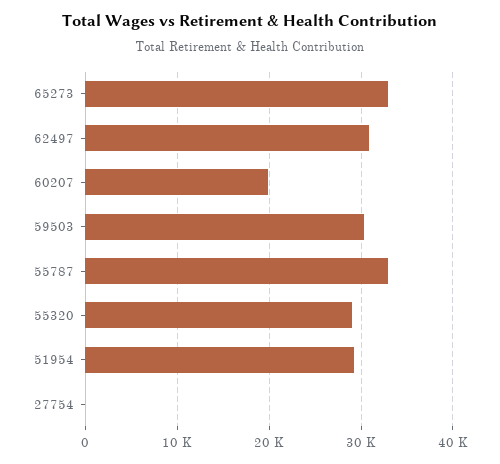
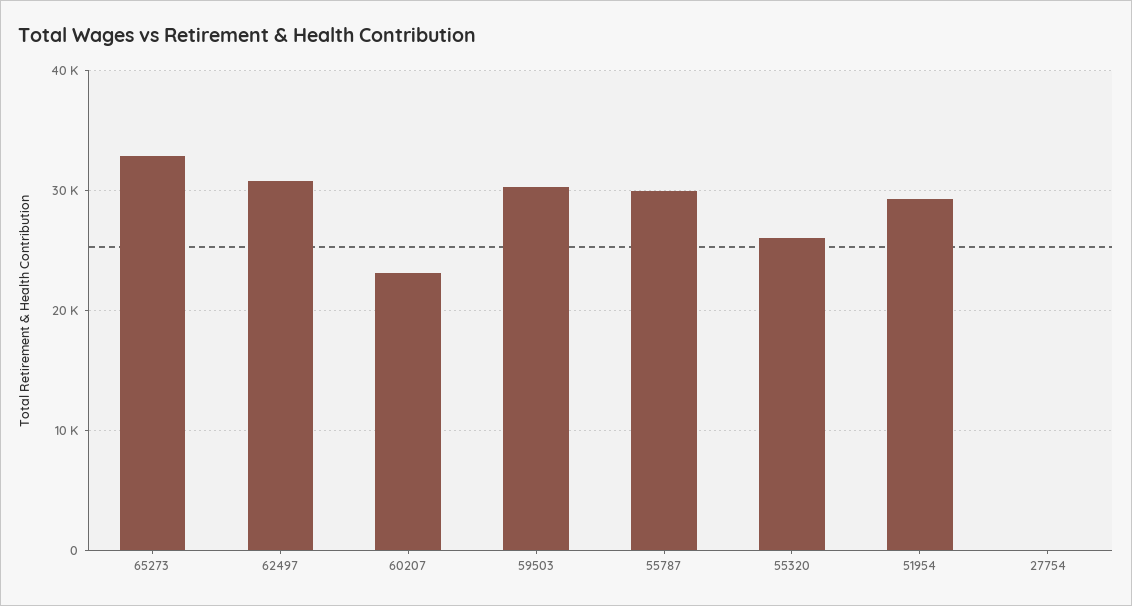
  {
    "65273": 33000,
    "62497": 31000,
-   "60207": 20000,
+   "60207": 23000,
    "59503": 30000,
-   "55787": 33000,
+   "55787": 30000,
-   "55320": 29000,
+   "55320": 26000,
    "51954": 29000,
    "27754": 0
  }

